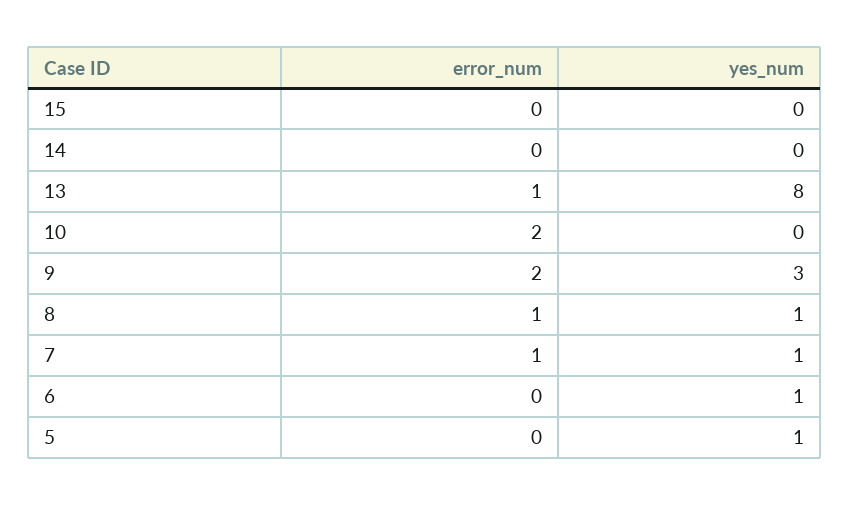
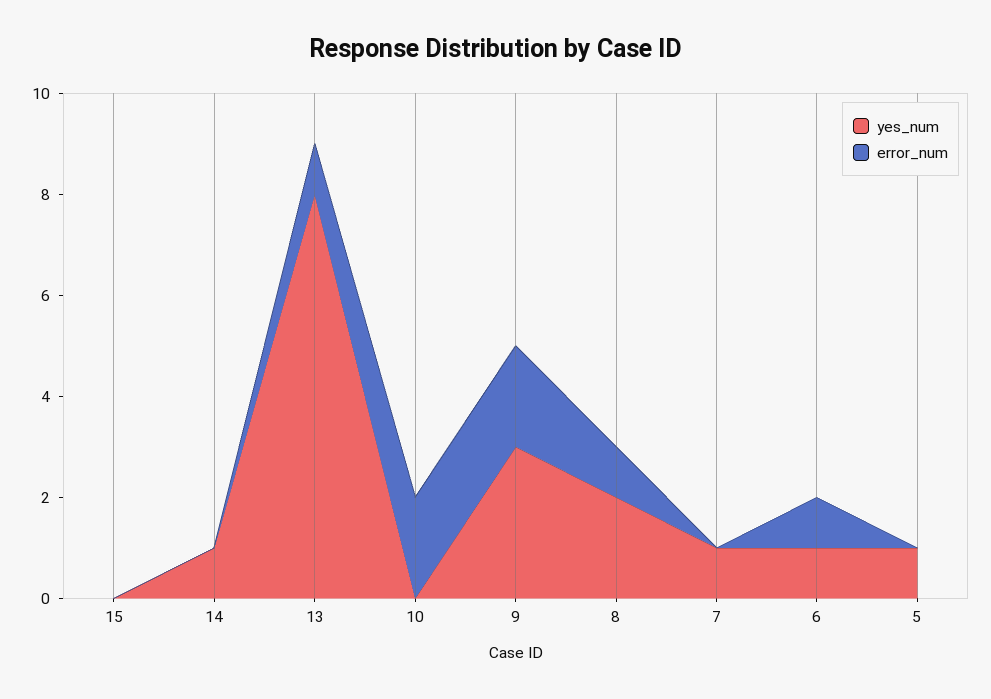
  {
    "error_num": {
      "15": 0,
      "14": 0,
      "13": 1,
      "10": 2,
      "9": 2,
      "8": 1,
-     "7": 1,
+     "7": 0,
-     "6": 0,
+     "6": 1,
      "5": 0
    },
    "yes_num": {
      "15": 0,
-     "14": 0,
+     "14": 1,
      "13": 8,
      "10": 0,
      "9": 3,
-     "8": 1,
+     "8": 2,
      "7": 1,
      "6": 1,
      "5": 1
    }
  }

